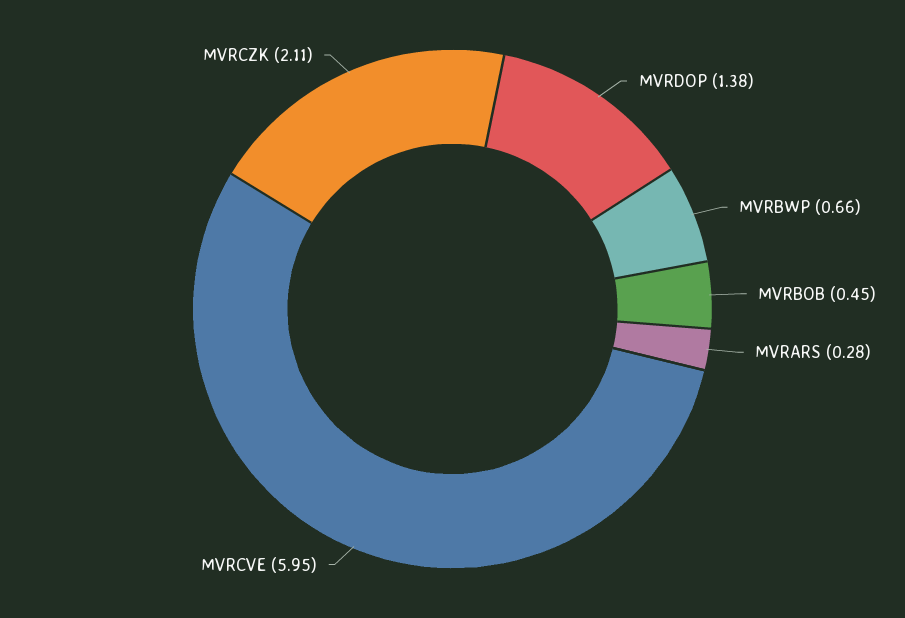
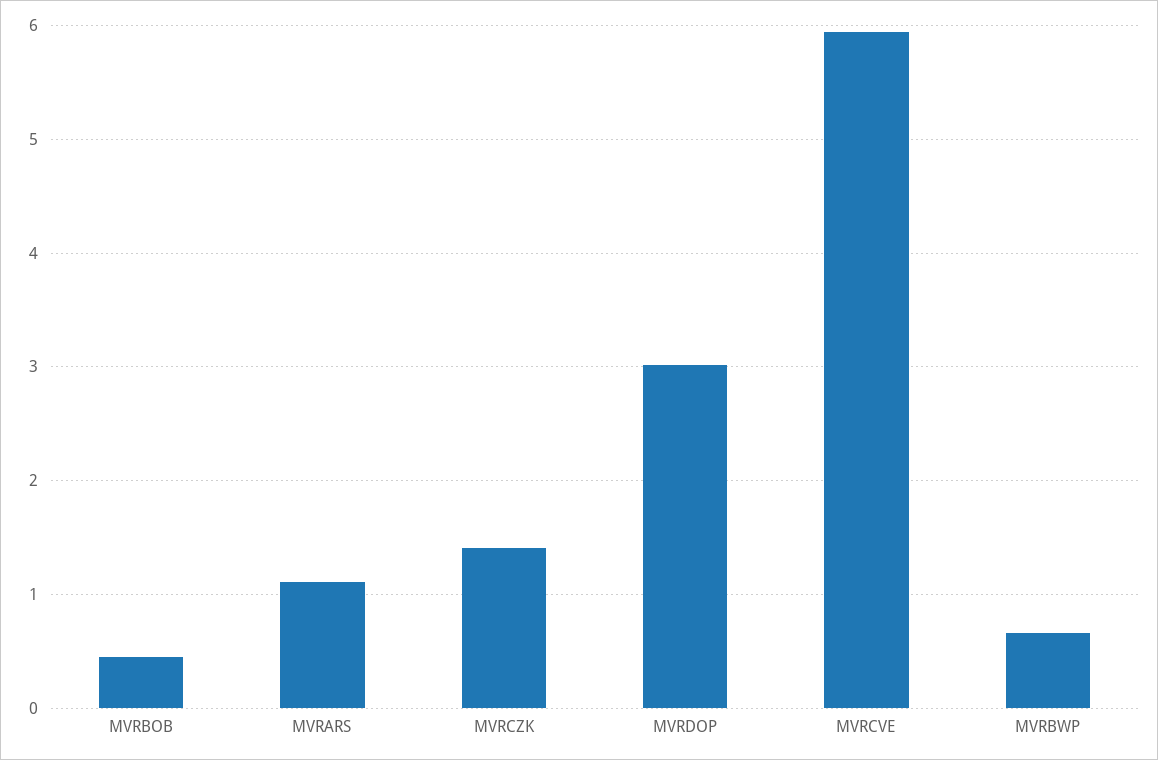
  {
-   "MVRDOP": 1.38,
+   "MVRDOP": 3,
    "MVRBWP": 0.66,
    "MVRBOB": 0.45,
-   "MVRARS": 0.28,
+   "MVRARS": 1.1,
    "MVRCVE": 5.95,
-   "MVRCZK": 2.11
+   "MVRCZK": 1.4
  }

